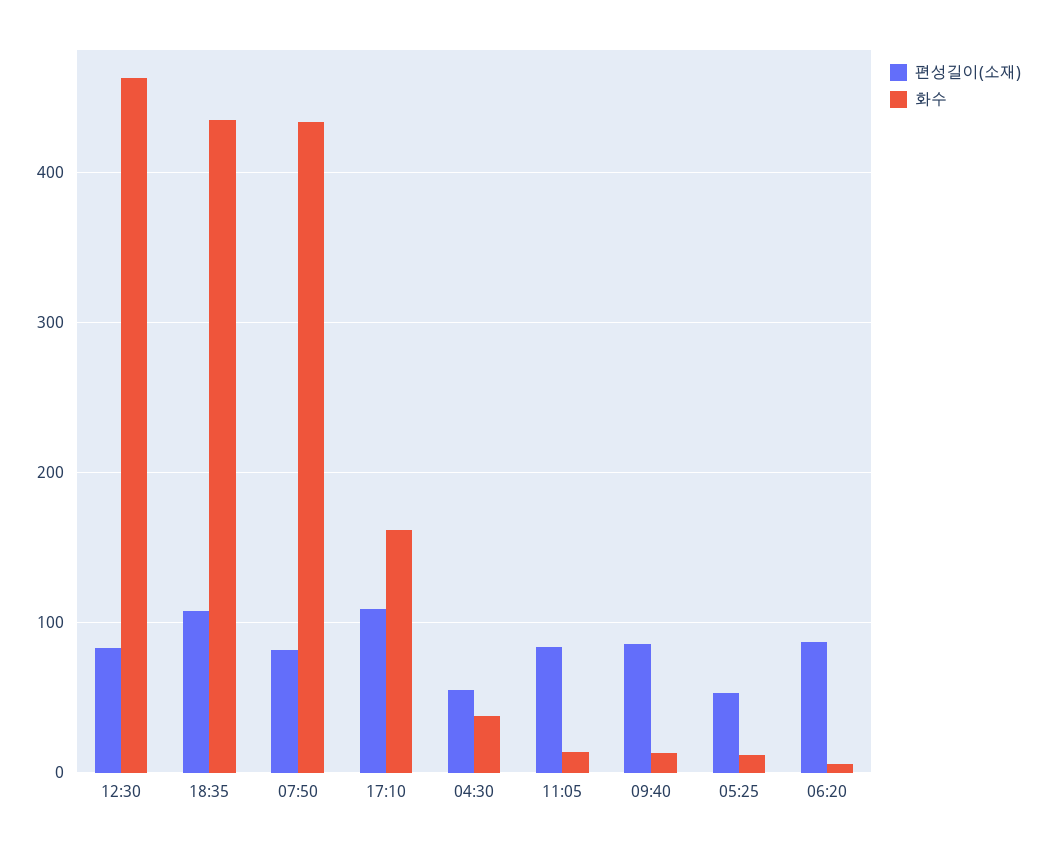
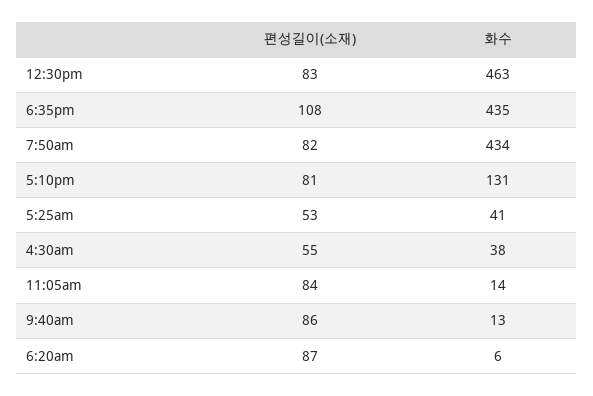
  {
    "편성길이(소재)": {
      "12:30": 83,
      "18:35": 108,
      "07:50": 82,
-     "17:10": 110,
+     "17:10": 81,
      "04:30": 55,
      "11:05": 84,
      "09:40": 86,
      "05:25": 53,
      "06:20": 87
    },
    "화수": {
      "12:30": 463,
      "18:35": 435,
      "07:50": 434,
-     "17:10": 160,
+     "17:10": 131,
      "04:30": 38,
      "11:05": 14,
      "09:40": 13,
-     "05:25": 10,
+     "05:25": 41,
      "06:20": 6
    }
  }

